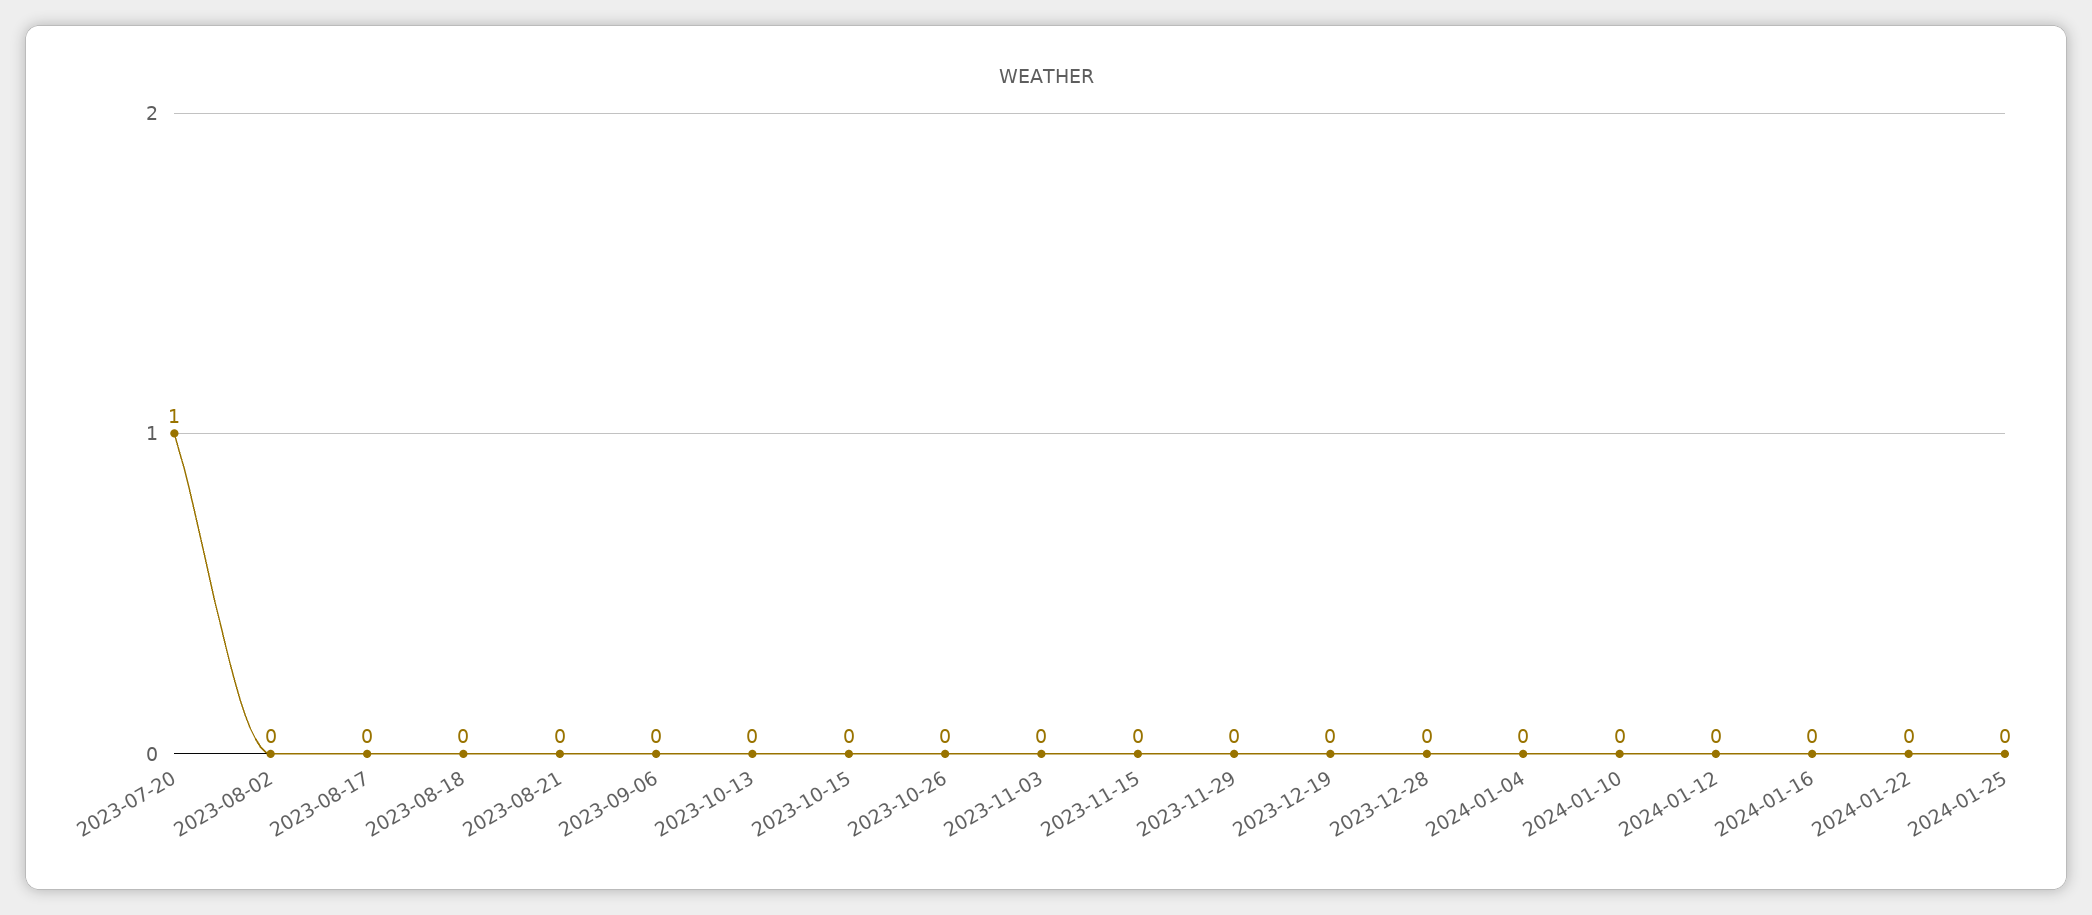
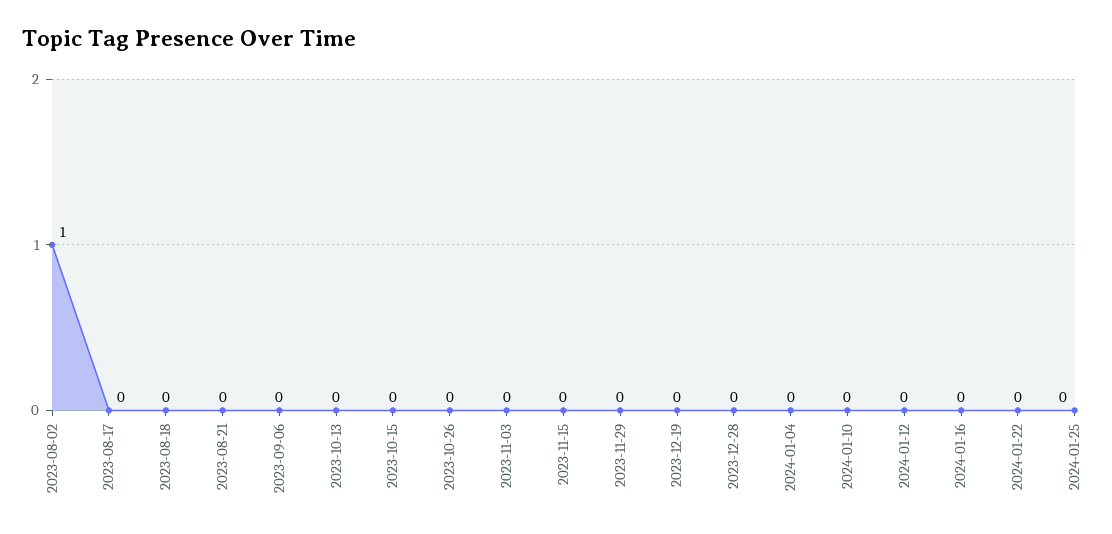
  {
-   "2023-07-20": 1,
-   "2023-08-02": 0,
+   "2023-08-02": 1,
    "2023-08-17": 0,
    "2023-08-18": 0,
    "2023-08-21": 0,
    "2023-09-06": 0,
    "2023-10-13": 0,
    "2023-10-15": 0,
    "2023-10-26": 0,
    "2023-11-03": 0,
    "2023-11-15": 0,
    "2023-11-29": 0,
    "2023-12-19": 0,
    "2023-12-28": 0,
    "2024-01-04": 0,
    "2024-01-10": 0,
    "2024-01-12": 0,
    "2024-01-16": 0,
    "2024-01-22": 0,
    "2024-01-25": 0
  }

